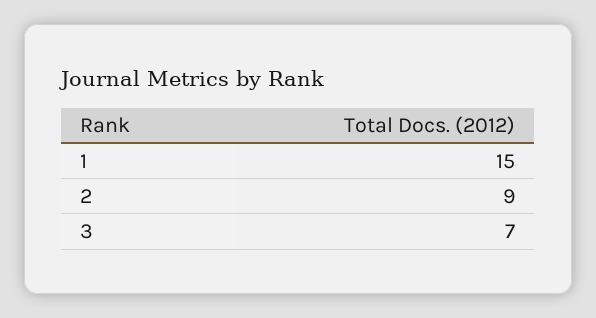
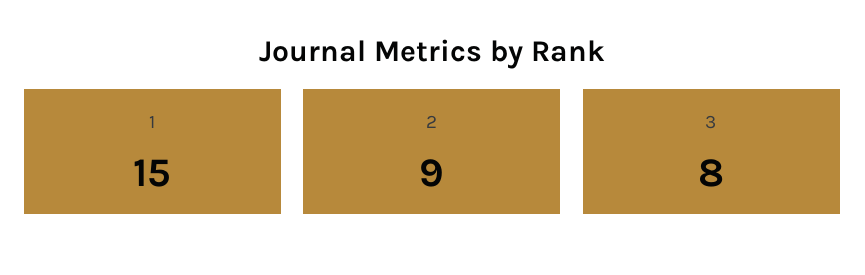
  {
    "1": 15,
    "2": 9,
-   "3": 7
+   "3": 8
  }

